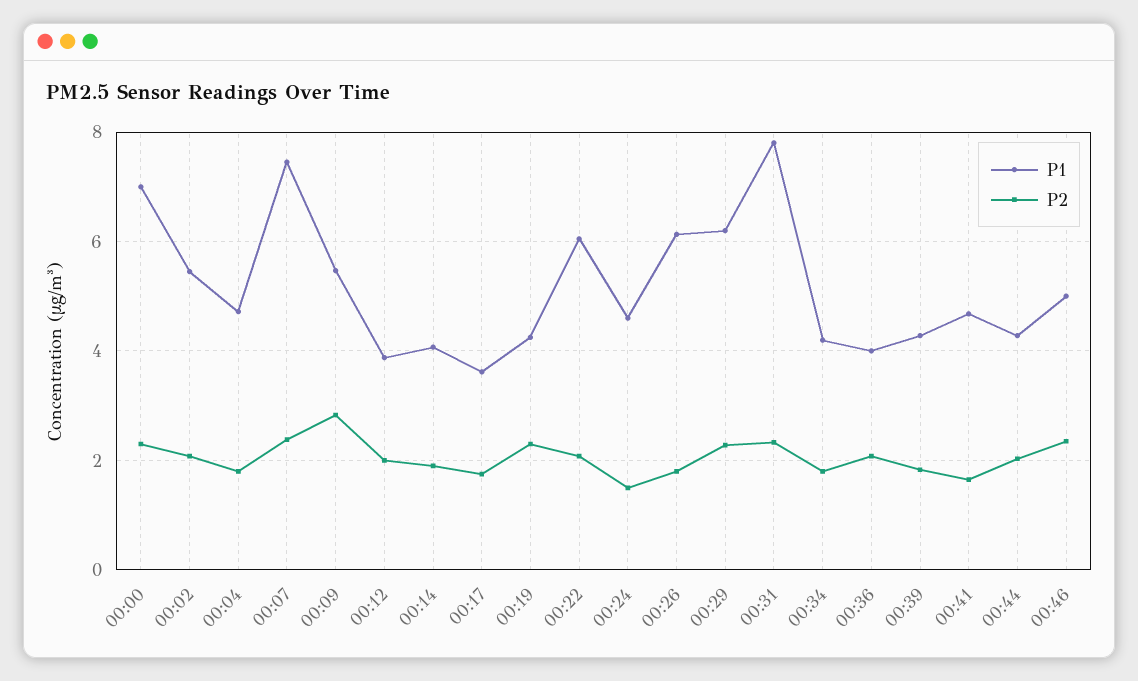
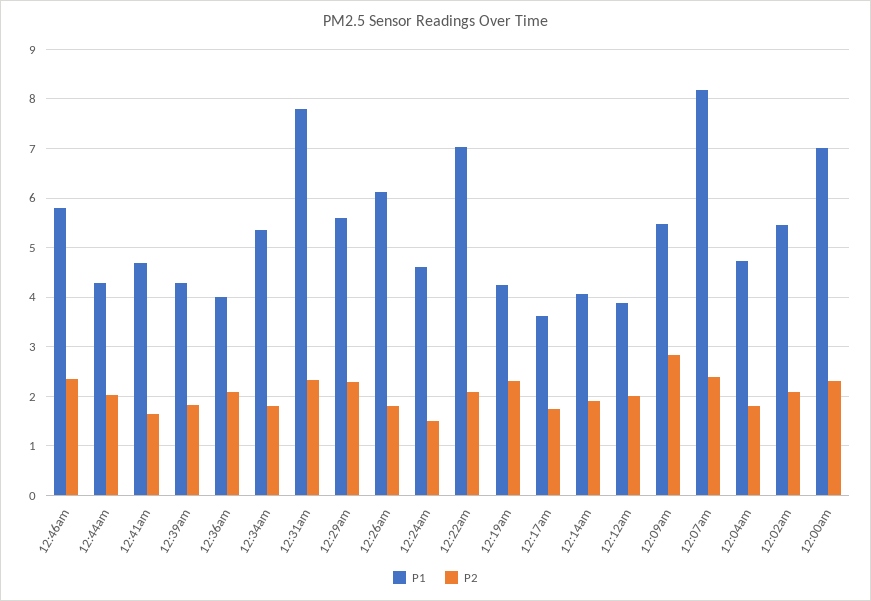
  {
    "P1": {
      "00:00": 7,
      "00:02": 5.4,
      "00:04": 4.8,
-     "00:07": 7.4,
+     "00:07": 8.2,
      "00:09": 5.4,
      "00:12": 3.8,
      "00:14": 4,
      "00:17": 3.6,
      "00:19": 4.2,
-     "00:22": 6,
+     "00:22": 7,
      "00:24": 4.6,
      "00:26": 6.2,
-     "00:29": 6.2,
+     "00:29": 5.6,
      "00:31": 7.8,
-     "00:34": 4.2,
+     "00:34": 5.4,
      "00:36": 4,
      "00:39": 4.2,
      "00:41": 4.6,
      "00:44": 4.2,
-     "00:46": 5
+     "00:46": 5.8
    },
    "P2": {
      "00:00": 2.4,
      "00:02": 2,
      "00:04": 1.8,
      "00:07": 2.4,
      "00:09": 2.8,
      "00:12": 2,
      "00:14": 2,
      "00:17": 1.8,
      "00:19": 2.4,
      "00:22": 2,
      "00:24": 1.6,
      "00:26": 1.8,
      "00:29": 2.2,
      "00:31": 2.4,
      "00:34": 1.8,
      "00:36": 2,
      "00:39": 1.8,
      "00:41": 1.6,
      "00:44": 2,
      "00:46": 2.4
    }
  }

